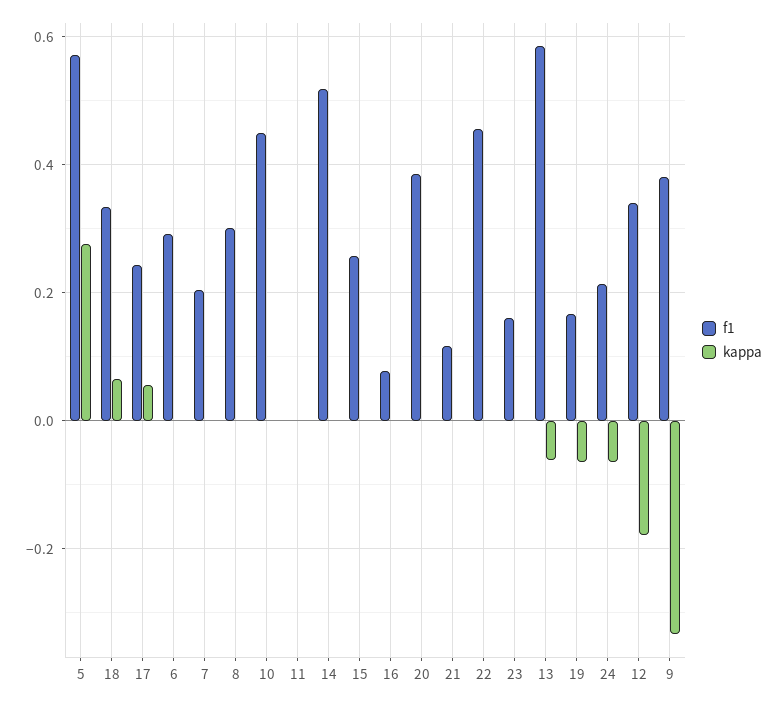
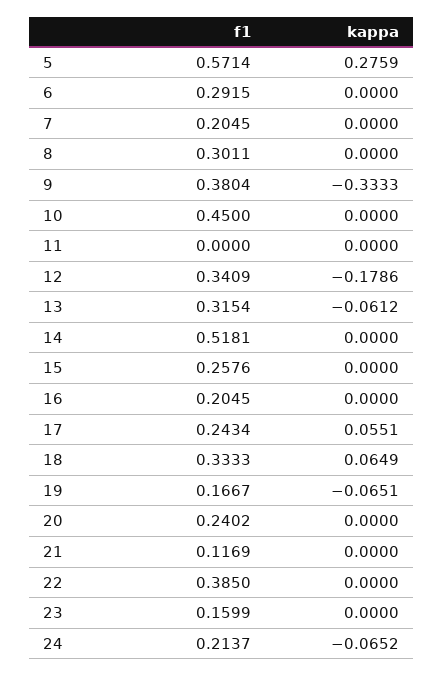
  {
    "f1": {
      "5": 0.5714,
      "18": 0.3333,
      "17": 0.2434,
      "6": 0.2915,
      "7": 0.2045,
      "8": 0.3011,
      "10": 0.45,
      "11": 0,
      "14": 0.5181,
      "15": 0.2576,
-     "16": 0.08,
+     "16": 0.2045,
-     "20": 0.38,
+     "20": 0.2402,
      "21": 0.1169,
-     "22": 0.46,
+     "22": 0.385,
      "23": 0.1599,
-     "13": 0.58,
+     "13": 0.3154,
      "19": 0.1667,
      "24": 0.2137,
      "12": 0.3409,
      "9": 0.3804
    },
    "kappa": {
      "5": 0.2759,
      "18": 0.0649,
      "17": 0.0551,
      "6": 0,
      "7": 0,
      "8": 0,
      "10": 0,
      "11": 0,
      "14": 0,
      "15": 0,
      "16": 0,
      "20": 0,
      "21": 0,
      "22": 0,
      "23": 0,
      "13": -0.0612,
      "19": -0.0651,
      "24": -0.0652,
      "12": -0.1786,
      "9": -0.3333
    }
  }

